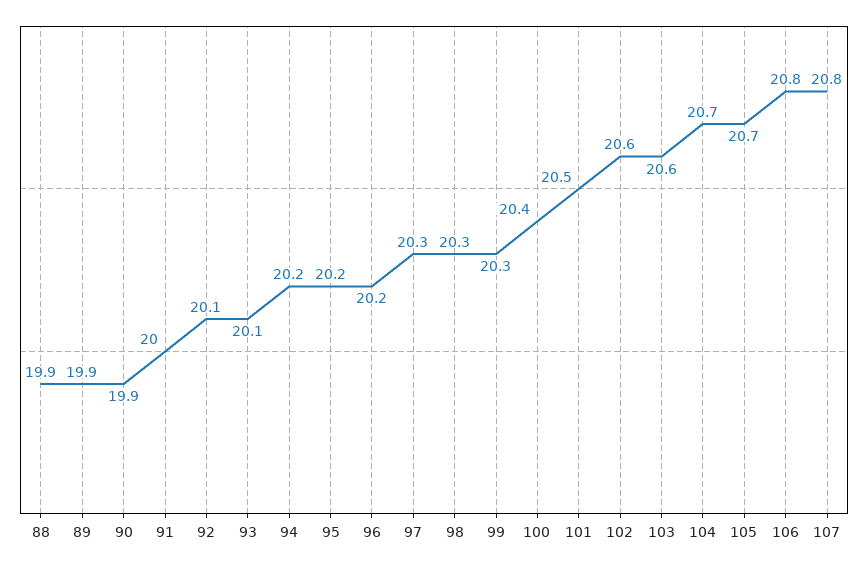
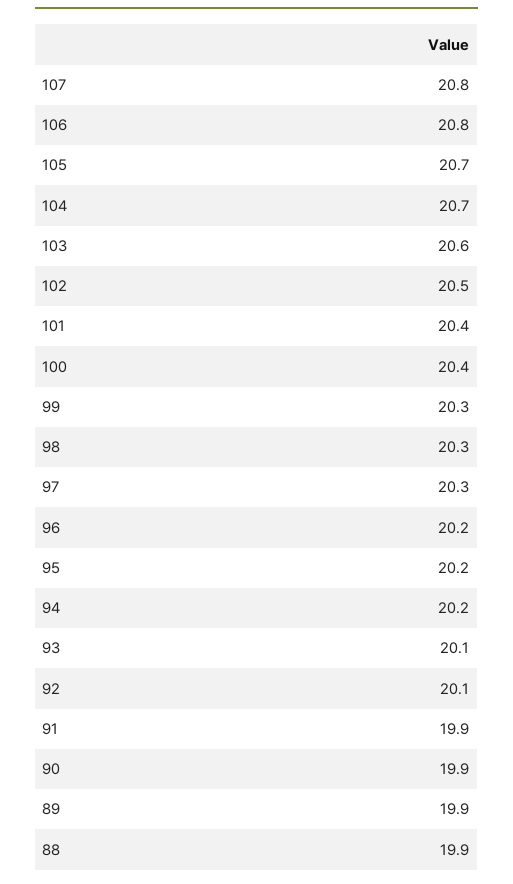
  {
    "88": 19.9,
    "89": 19.9,
    "90": 19.9,
-   "91": 20,
+   "91": 19.9,
    "92": 20.1,
    "93": 20.1,
    "94": 20.2,
    "95": 20.2,
    "96": 20.2,
    "97": 20.3,
    "98": 20.3,
    "99": 20.3,
    "100": 20.4,
-   "101": 20.5,
+   "101": 20.4,
-   "102": 20.6,
+   "102": 20.5,
    "103": 20.6,
    "104": 20.7,
    "105": 20.7,
    "106": 20.8,
    "107": 20.8
  }

